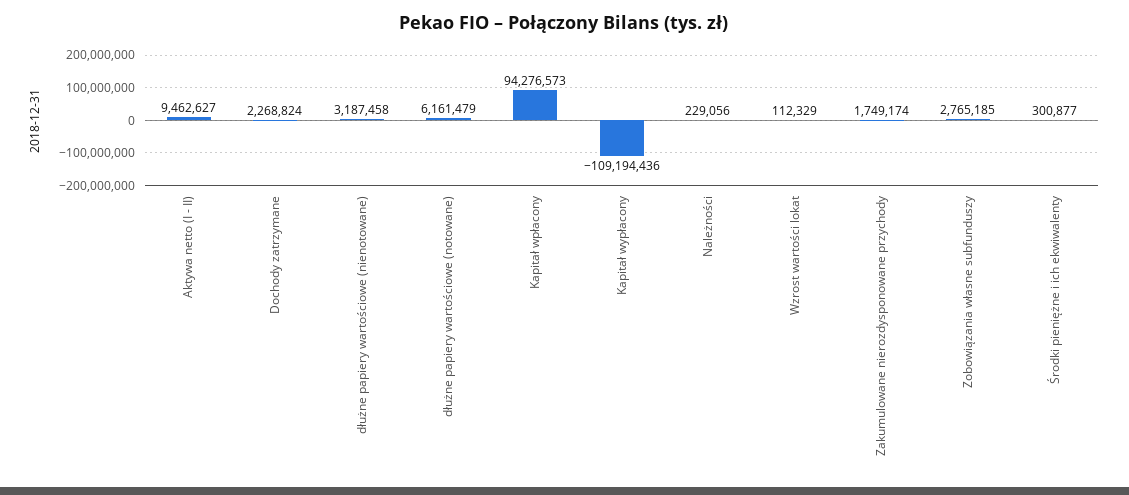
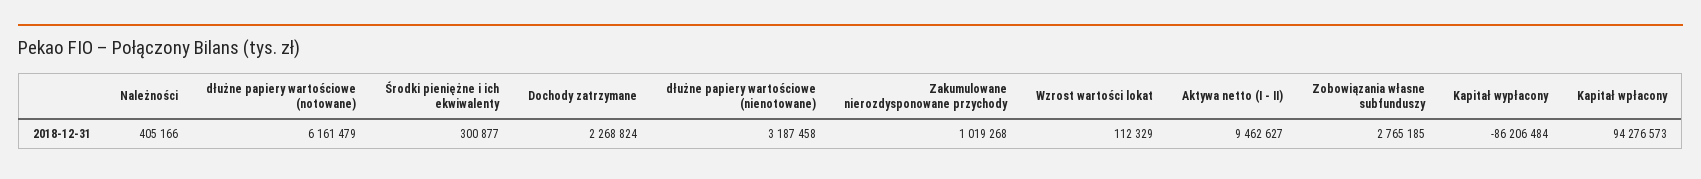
  {
    "Aktywa netto (I - II)": 9462627,
    "Dochody zatrzymane": 2268824,
    "dłużne papiery wartościowe (nienotowane)": 3187458,
    "dłużne papiery wartościowe (notowane)": 6161479,
    "Kapitał wpłacony": 94276573,
-   "Kapitał wypłacony": -109194436,
+   "Kapitał wypłacony": -86206484,
-   "Należności": 229056,
+   "Należności": 405166,
    "Wzrost wartości lokat": 112329,
-   "Zakumulowane nierozdysponowane przychody": 1749174,
+   "Zakumulowane nierozdysponowane przychody": 1019268,
    "Zobowiązania własne subfunduszy": 2765185,
    "Środki pieniężne i ich ekwiwalenty": 300877
  }

